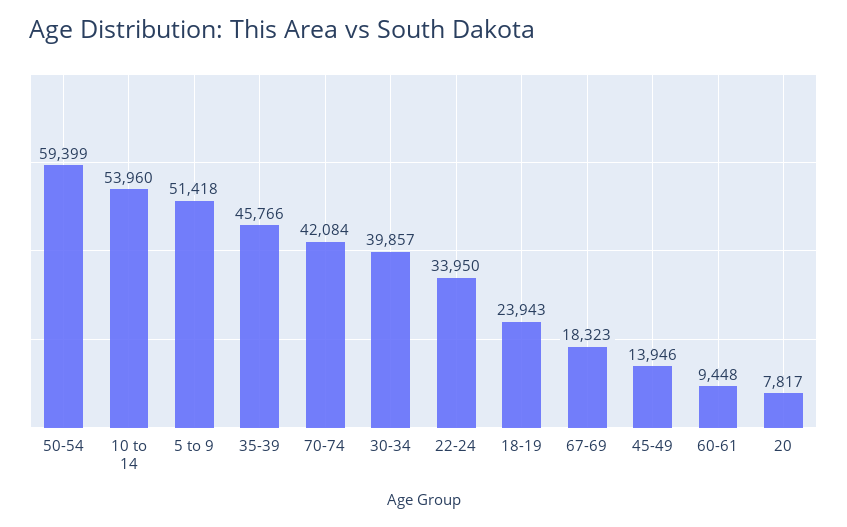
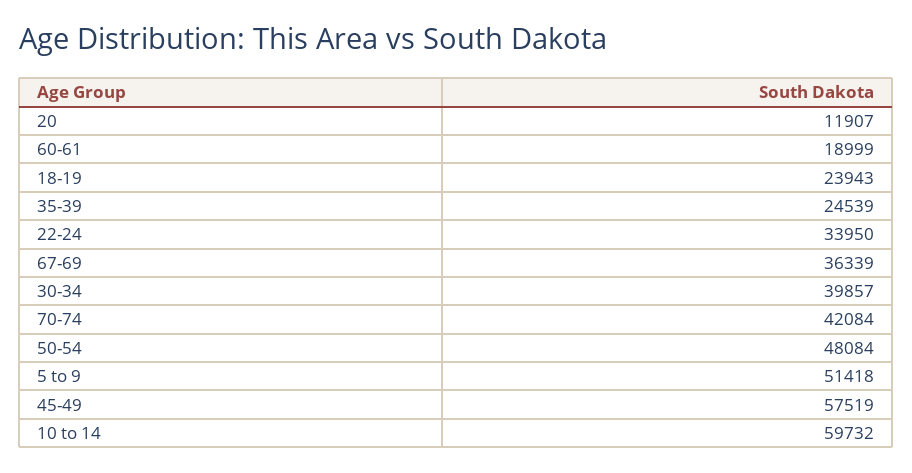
  {
-   "50-54": 59399,
+   "50-54": 48084,
-   "10 to 14": 53960,
+   "10 to 14": 59732,
    "5 to 9": 51418,
-   "35-39": 45766,
+   "35-39": 24539,
    "70-74": 42084,
    "30-34": 39857,
    "22-24": 33950,
    "18-19": 23943,
-   "67-69": 18323,
+   "67-69": 36339,
-   "45-49": 13946,
+   "45-49": 57519,
-   "60-61": 9448,
+   "60-61": 18999,
-   "20": 7817
+   "20": 11907
  }

